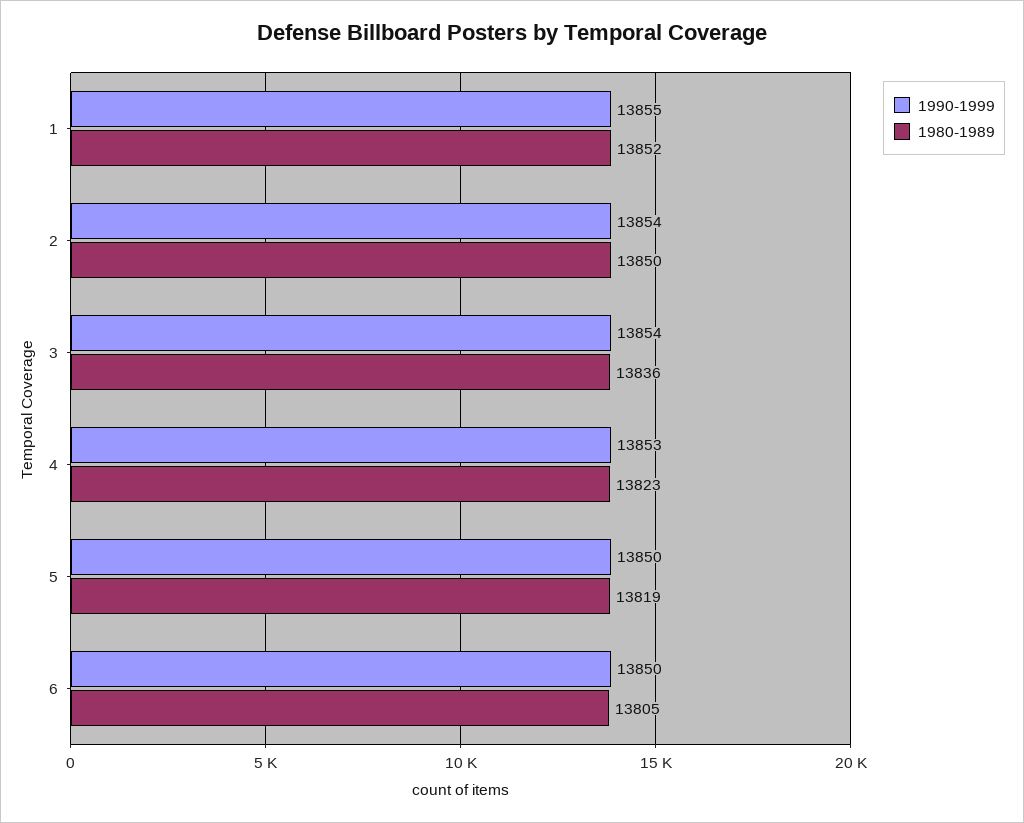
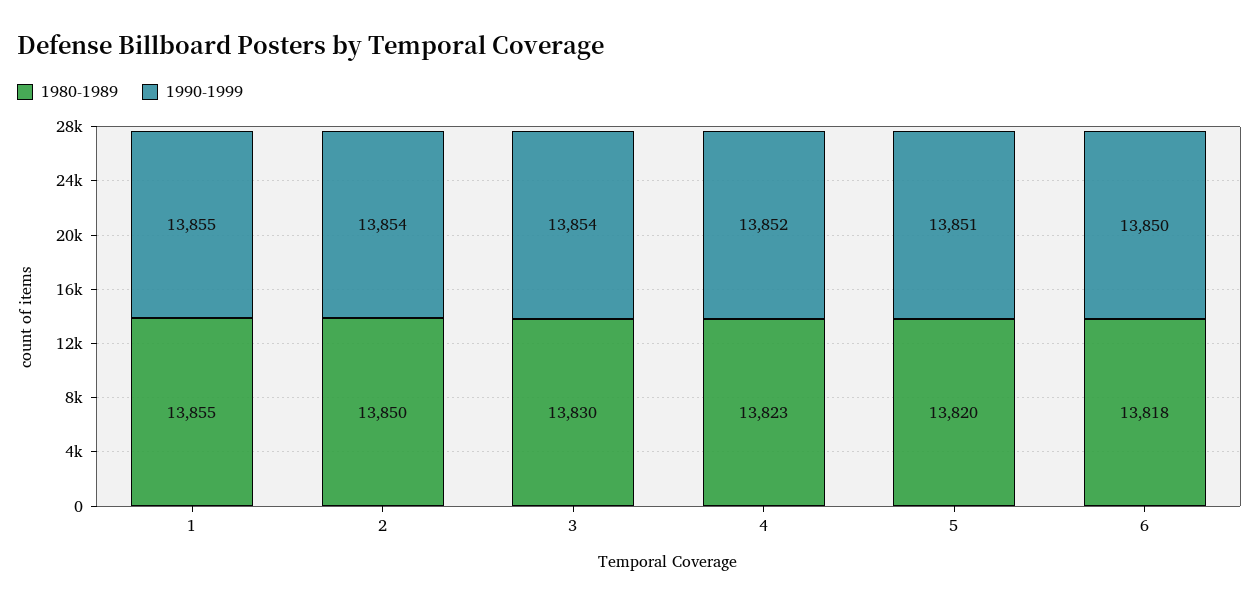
  {
    "1990-1999": {
      "1": 13855,
      "2": 13854,
      "3": 13854,
-     "4": 13853,
+     "4": 13852,
-     "5": 13850,
+     "5": 13851,
      "6": 13850
    },
    "1980-1989": {
-     "1": 13852,
+     "1": 13855,
      "2": 13850,
-     "3": 13836,
+     "3": 13830,
      "4": 13823,
-     "5": 13819,
+     "5": 13820,
-     "6": 13805
+     "6": 13818
    }
  }

